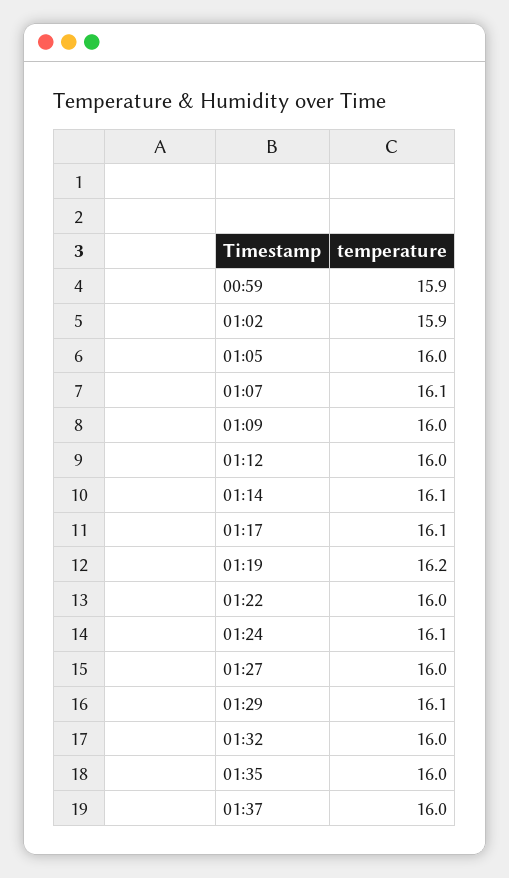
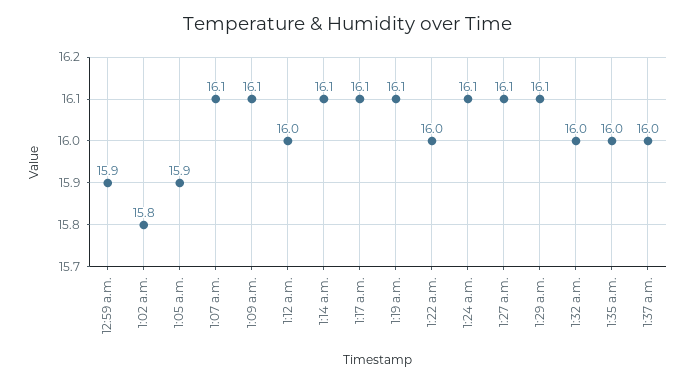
  {
    "00:59": 15.9,
-   "01:02": 15.9,
+   "01:02": 15.8,
-   "01:05": 16,
+   "01:05": 15.9,
    "01:07": 16.1,
-   "01:09": 16,
+   "01:09": 16.1,
    "01:12": 16,
    "01:14": 16.1,
    "01:17": 16.1,
-   "01:19": 16.2,
+   "01:19": 16.1,
    "01:22": 16,
    "01:24": 16.1,
-   "01:27": 16,
+   "01:27": 16.1,
    "01:29": 16.1,
    "01:32": 16,
    "01:35": 16,
    "01:37": 16
  }

